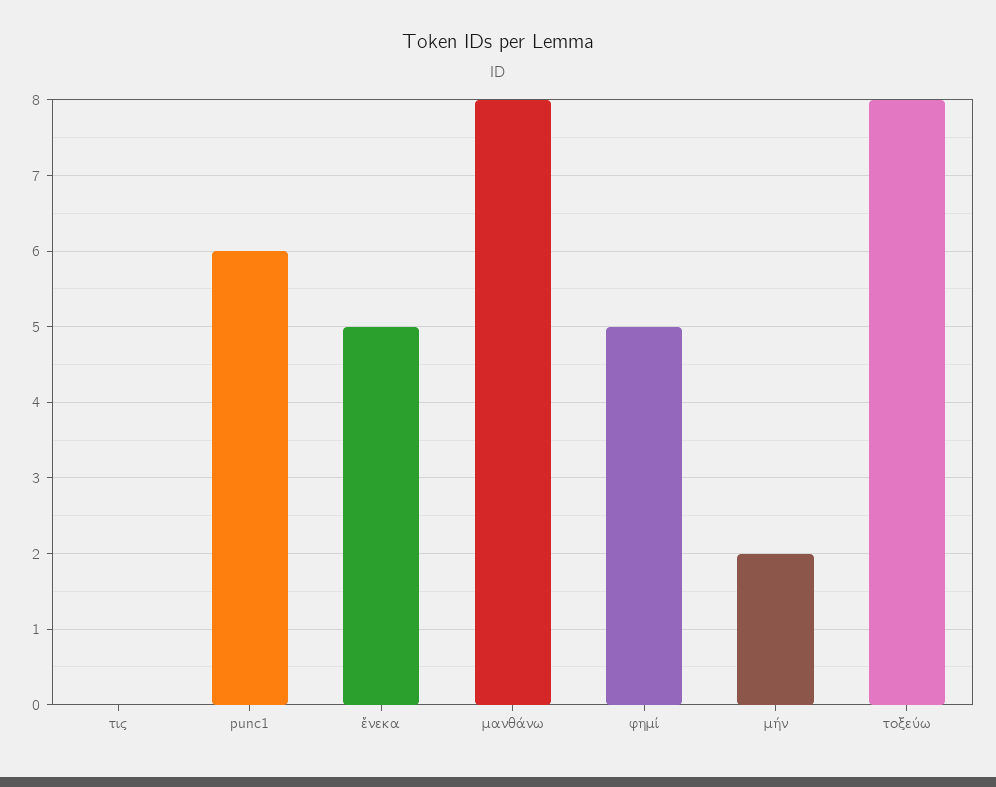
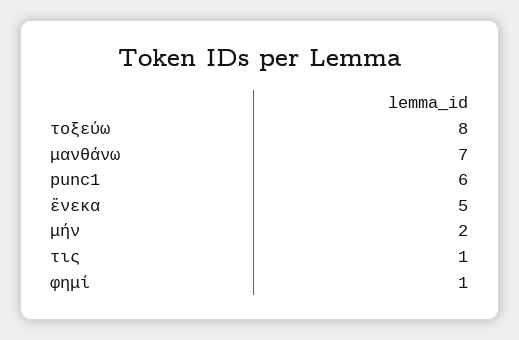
  {
-   "τις": 0,
+   "τις": 1,
    "punc1": 6,
    "ἕνεκα": 5,
-   "μανθάνω": 8,
+   "μανθάνω": 7,
-   "φημί": 5,
+   "φημί": 1,
    "μήν": 2,
    "τοξεύω": 8
  }

